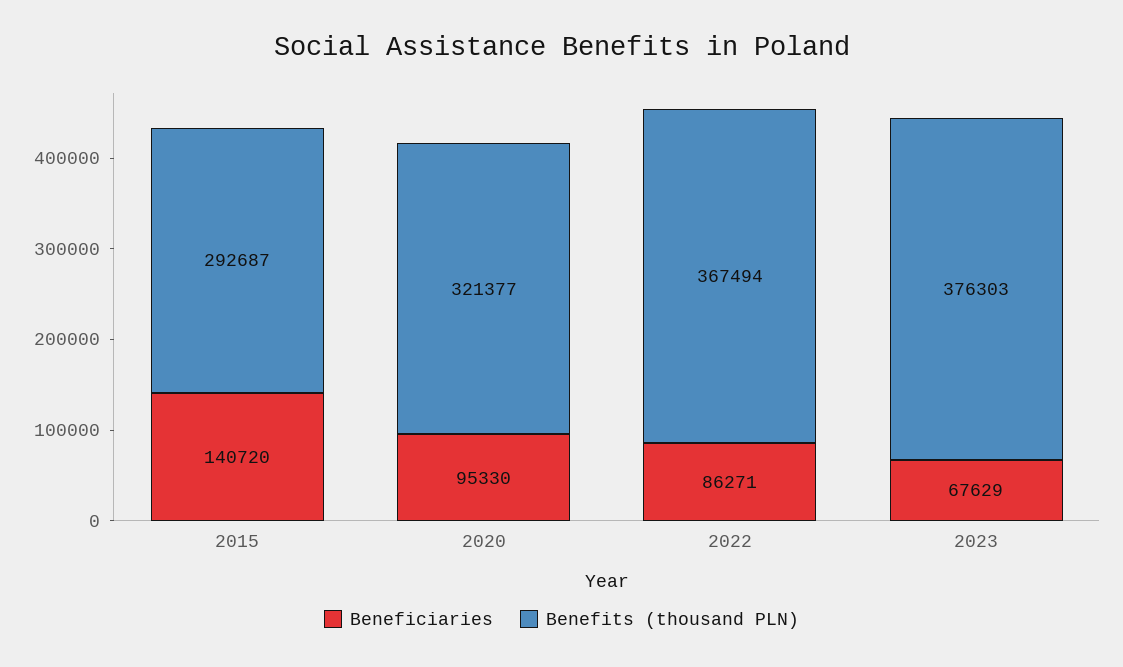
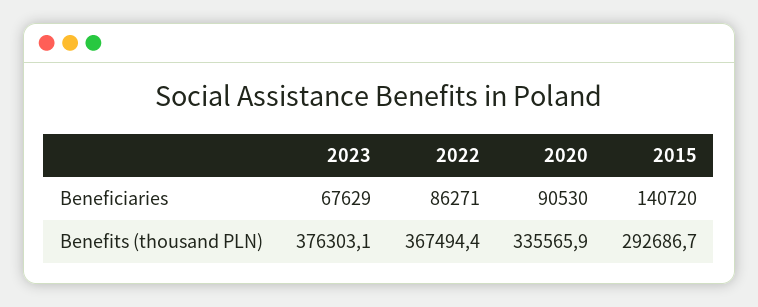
  {
    "Beneficiaries": {
      "2015": 140720,
-     "2020": 95330,
+     "2020": 90530,
      "2022": 86271,
      "2023": 67629
    },
    "Benefits (thousand PLN)": {
      "2015": 292686.7,
-     "2020": 321377,
+     "2020": 335565.9,
      "2022": 367494.4,
      "2023": 376303.1
    }
  }

